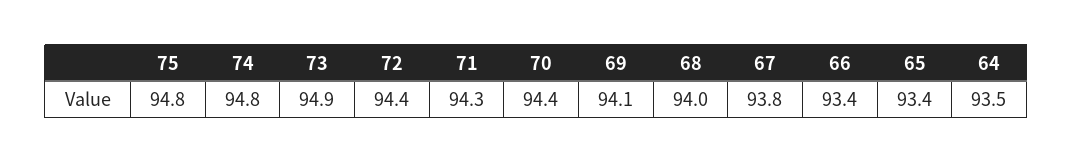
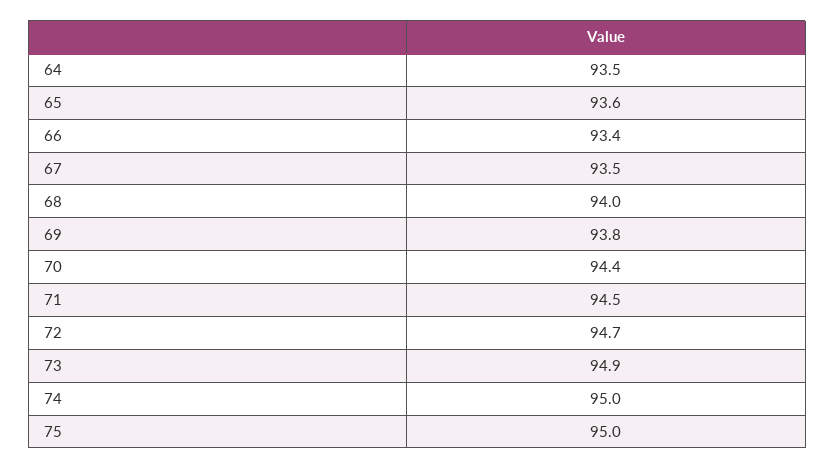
  {
-   "75": 94.8,
+   "75": 95,
-   "74": 94.8,
+   "74": 95,
    "73": 94.9,
-   "72": 94.4,
+   "72": 94.7,
-   "71": 94.3,
+   "71": 94.5,
    "70": 94.4,
-   "69": 94.1,
+   "69": 93.8,
    "68": 94,
-   "67": 93.8,
+   "67": 93.5,
    "66": 93.4,
-   "65": 93.4,
+   "65": 93.6,
    "64": 93.5
  }

